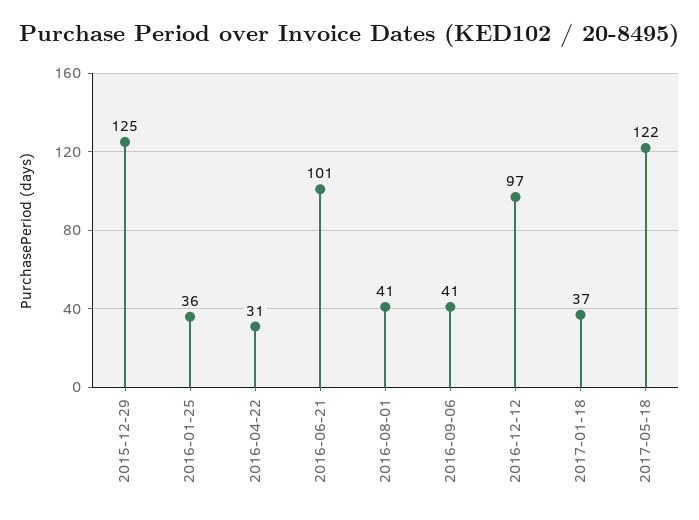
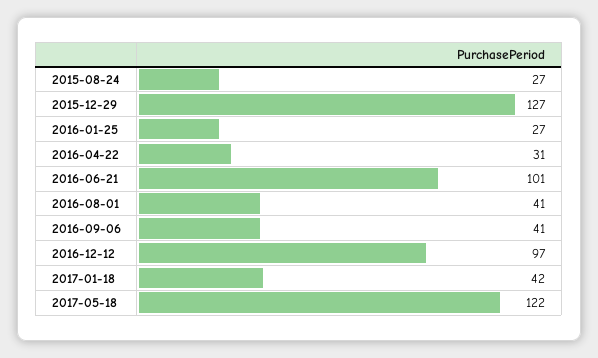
  {
-   "2015-12-29": 125,
+   "2015-12-29": 127,
-   "2016-01-25": 36,
+   "2016-01-25": 27,
    "2016-04-22": 31,
    "2016-06-21": 101,
    "2016-08-01": 41,
    "2016-09-06": 41,
    "2016-12-12": 97,
-   "2017-01-18": 37,
+   "2017-01-18": 42,
-   "2017-05-18": 122
+   "2017-05-18": 122,
+   "2015-08-24": 27
  }

